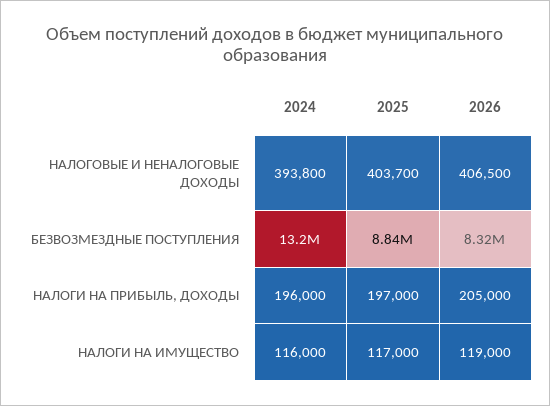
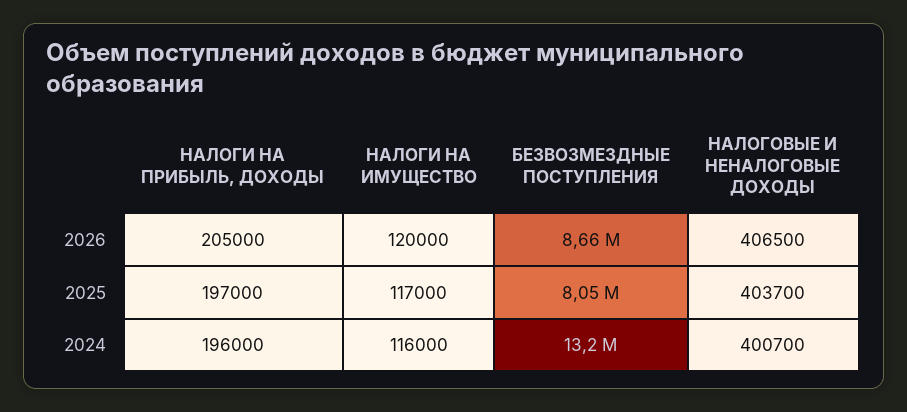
  {
    "2024": {
-     "НАЛОГОВЫЕ И НЕНАЛОГОВЫЕ ДОХОДЫ": 393800,
+     "НАЛОГОВЫЕ И НЕНАЛОГОВЫЕ ДОХОДЫ": 400700,
      "БЕЗВОЗМЕЗДНЫЕ ПОСТУПЛЕНИЯ": 13200000,
      "НАЛОГИ НА ПРИБЫЛЬ, ДОХОДЫ": 196000,
      "НАЛОГИ НА ИМУЩЕСТВО": 116000
    },
    "2025": {
      "НАЛОГОВЫЕ И НЕНАЛОГОВЫЕ ДОХОДЫ": 403700,
-     "БЕЗВОЗМЕЗДНЫЕ ПОСТУПЛЕНИЯ": 8840000,
+     "БЕЗВОЗМЕЗДНЫЕ ПОСТУПЛЕНИЯ": 8050000,
      "НАЛОГИ НА ПРИБЫЛЬ, ДОХОДЫ": 197000,
      "НАЛОГИ НА ИМУЩЕСТВО": 117000
    },
    "2026": {
      "НАЛОГОВЫЕ И НЕНАЛОГОВЫЕ ДОХОДЫ": 406500,
-     "БЕЗВОЗМЕЗДНЫЕ ПОСТУПЛЕНИЯ": 8320000,
+     "БЕЗВОЗМЕЗДНЫЕ ПОСТУПЛЕНИЯ": 8660000,
      "НАЛОГИ НА ПРИБЫЛЬ, ДОХОДЫ": 205000,
-     "НАЛОГИ НА ИМУЩЕСТВО": 119000
+     "НАЛОГИ НА ИМУЩЕСТВО": 120000
    }
  }

